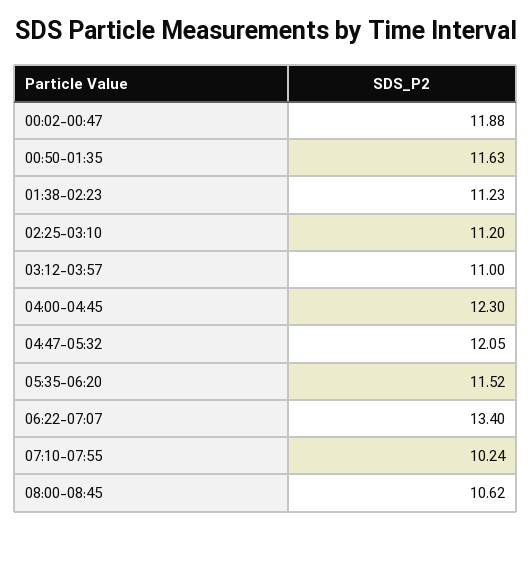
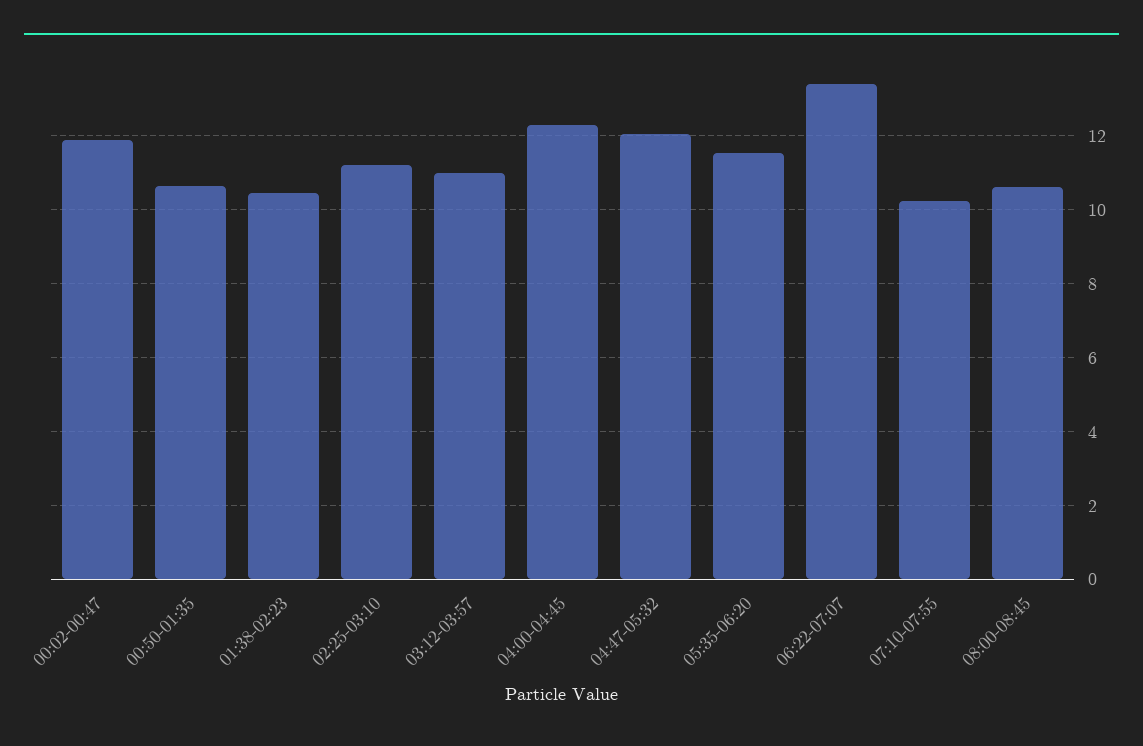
  {
    "00:02-00:47": 11.88,
-   "00:50-01:35": 11.63,
+   "00:50-01:35": 10.6,
-   "01:38-02:23": 11.23,
+   "01:38-02:23": 10.4,
    "02:25-03:10": 11.2,
    "03:12-03:57": 11,
    "04:00-04:45": 12.3,
    "04:47-05:32": 12.05,
    "05:35-06:20": 11.52,
    "06:22-07:07": 13.4,
    "07:10-07:55": 10.24,
    "08:00-08:45": 10.62
  }

